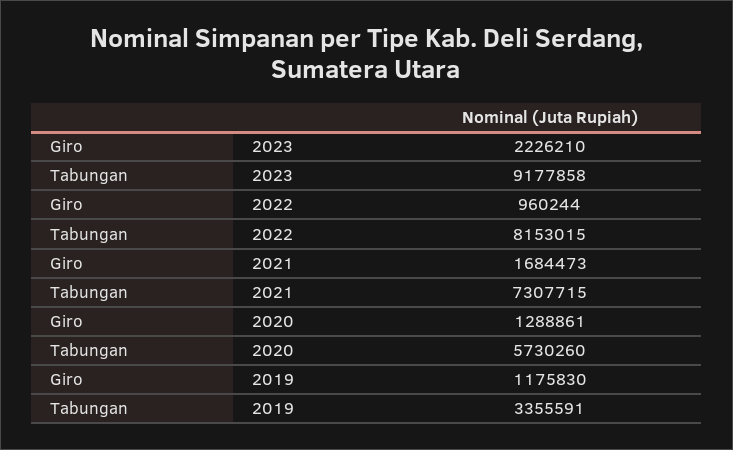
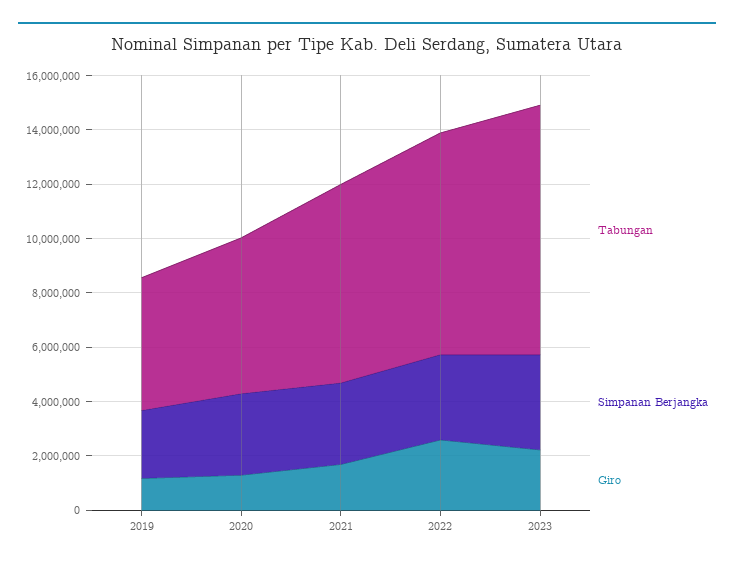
  {
    "Giro": {
      "2023": 2226210,
-     "2022": 960244,
+     "2022": 2500000,
      "2021": 1684473,
      "2020": 1288861,
      "2019": 1175830
    },
    "Tabungan": {
      "2023": 9177858,
      "2022": 8153015,
      "2021": 7307715,
      "2020": 5730260,
-     "2019": 3355591
+     "2019": 5000000
-   }
+   },
+   "Simpanan Berjangka": {
+     "2019": 2500000,
+     "2020": 3000000,
+     "2021": 3000000,
+     "2022": 3000000,
+     "2023": 3500000
+   }
  }

